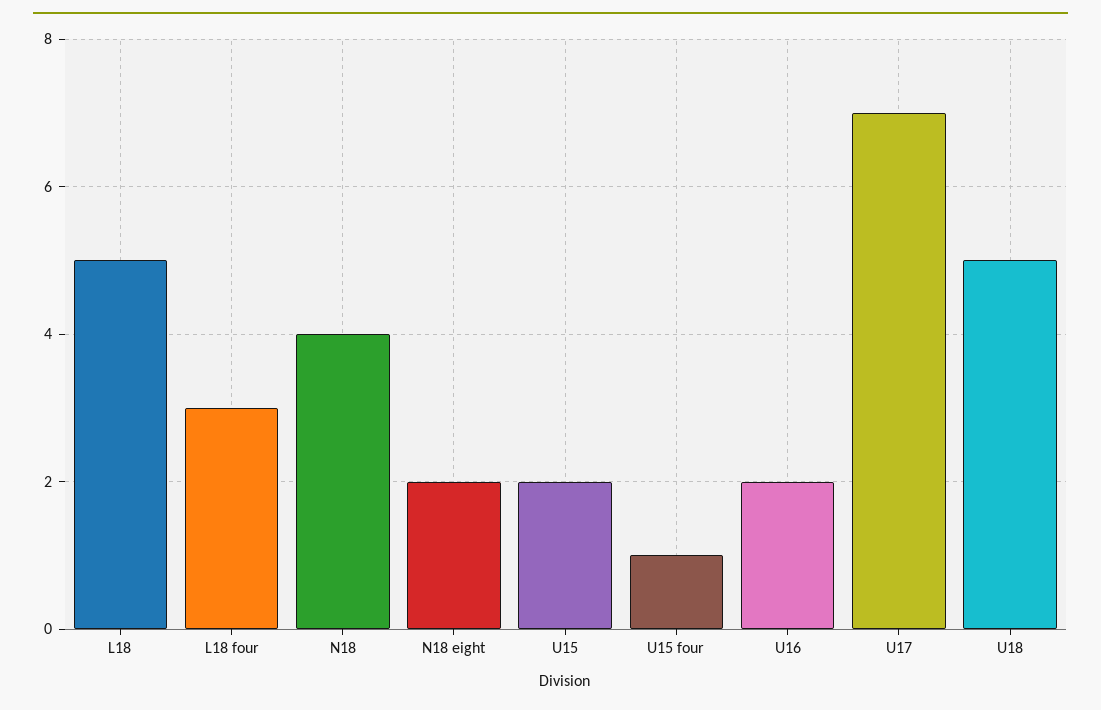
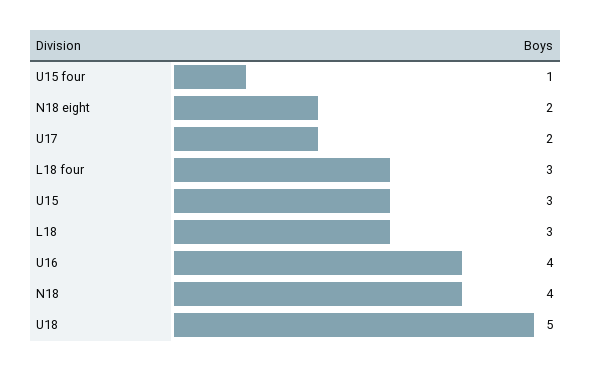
  {
-   "L18": 5,
+   "L18": 3,
    "L18 four": 3,
    "N18": 4,
    "N18 eight": 2,
-   "U15": 2,
+   "U15": 3,
    "U15 four": 1,
-   "U16": 2,
+   "U16": 4,
-   "U17": 7,
+   "U17": 2,
    "U18": 5
  }

